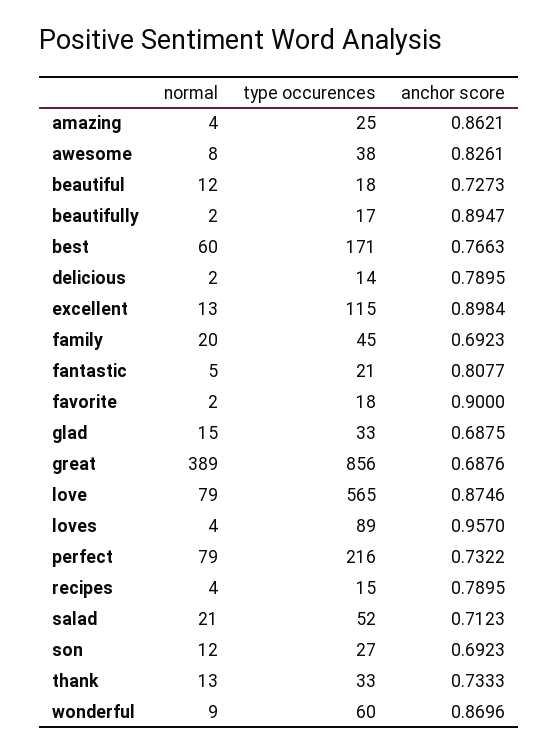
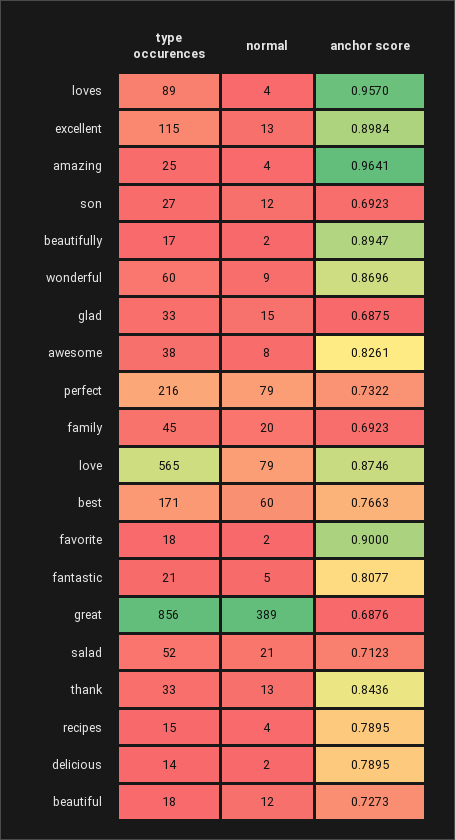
  {
    "normal": {
      "amazing": 4,
      "awesome": 8,
      "beautiful": 12,
      "beautifully": 2,
      "best": 60,
      "delicious": 2,
      "excellent": 13,
      "family": 20,
      "fantastic": 5,
      "favorite": 2,
      "glad": 15,
      "great": 389,
      "love": 79,
      "loves": 4,
      "perfect": 79,
      "recipes": 4,
      "salad": 21,
      "son": 12,
      "thank": 13,
      "wonderful": 9
    },
    "type occurences": {
      "amazing": 25,
      "awesome": 38,
      "beautiful": 18,
      "beautifully": 17,
      "best": 171,
      "delicious": 14,
      "excellent": 115,
      "family": 45,
      "fantastic": 21,
      "favorite": 18,
      "glad": 33,
      "great": 856,
      "love": 565,
      "loves": 89,
      "perfect": 216,
      "recipes": 15,
      "salad": 52,
      "son": 27,
      "thank": 33,
      "wonderful": 60
    },
    "anchor score": {
-     "amazing": 0.8621,
+     "amazing": 0.9641,
      "awesome": 0.8261,
      "beautiful": 0.7273,
      "beautifully": 0.8947,
      "best": 0.7663,
      "delicious": 0.7895,
      "excellent": 0.8984,
      "family": 0.6923,
      "fantastic": 0.8077,
      "favorite": 0.9,
      "glad": 0.6875,
      "great": 0.6876,
      "love": 0.8746,
      "loves": 0.957,
      "perfect": 0.7322,
      "recipes": 0.7895,
      "salad": 0.7123,
      "son": 0.6923,
-     "thank": 0.7333,
+     "thank": 0.8436,
      "wonderful": 0.8696
    }
  }

